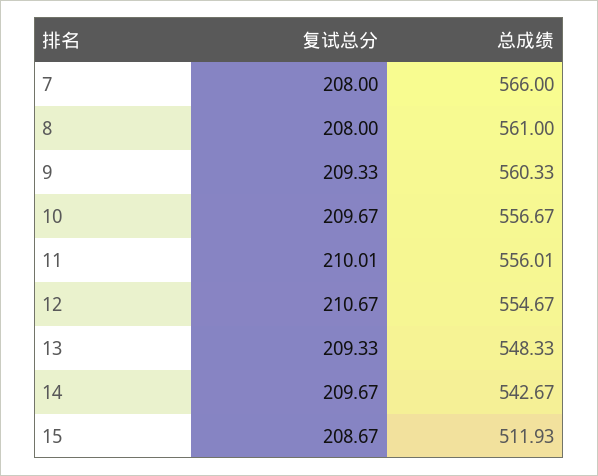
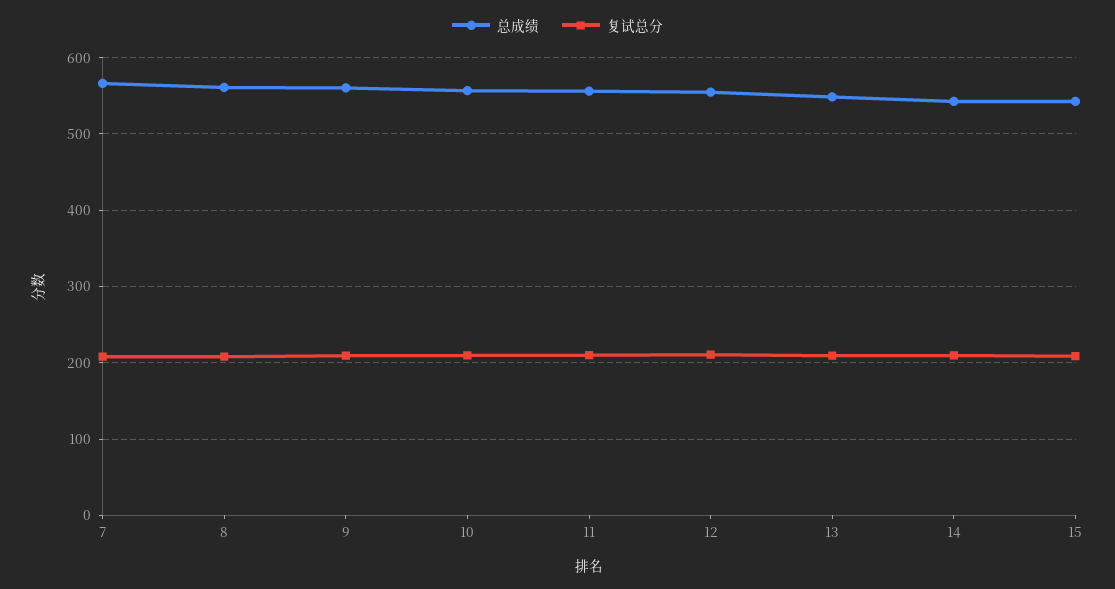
  {
    "复试总分": {
      "7": 208,
      "8": 208,
      "9": 209.33,
      "10": 209.67,
      "11": 210.01,
      "12": 210.67,
      "13": 209.33,
      "14": 209.67,
      "15": 208.67
    },
    "总成绩": {
      "7": 566,
      "8": 561,
      "9": 560.33,
      "10": 556.67,
      "11": 556.01,
      "12": 554.67,
      "13": 548.33,
      "14": 542.67,
-     "15": 511.93
+     "15": 540
    }
  }

